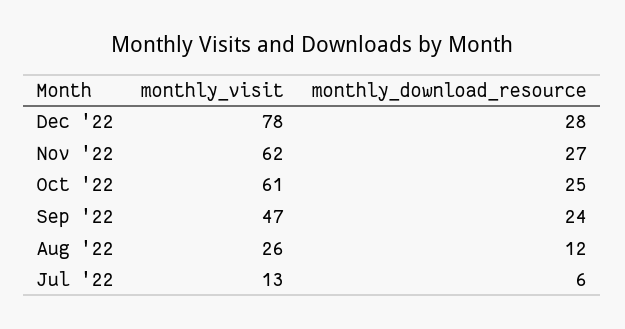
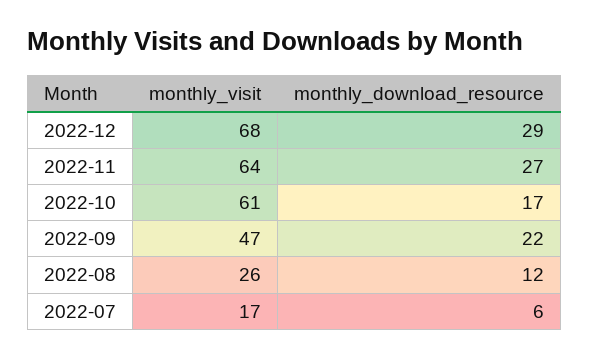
  {
    "monthly_visit": {
-     "Dec '22": 78,
+     "Dec '22": 68,
-     "Nov '22": 62,
+     "Nov '22": 64,
      "Oct '22": 61,
      "Sep '22": 47,
      "Aug '22": 26,
-     "Jul '22": 13
+     "Jul '22": 17
    },
    "monthly_download_resource": {
-     "Dec '22": 28,
+     "Dec '22": 29,
      "Nov '22": 27,
-     "Oct '22": 25,
+     "Oct '22": 17,
-     "Sep '22": 24,
+     "Sep '22": 22,
      "Aug '22": 12,
      "Jul '22": 6
    }
  }

